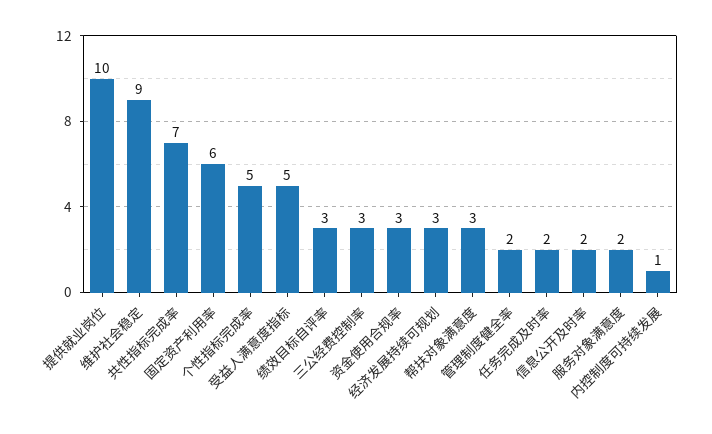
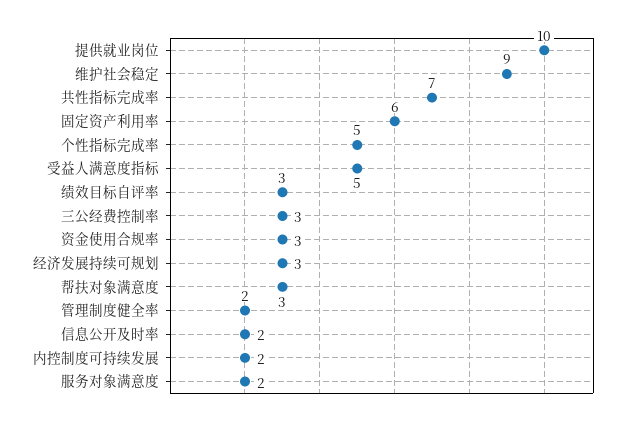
  {
    "提供就业岗位": 10,
    "维护社会稳定": 9,
    "共性指标完成率": 7,
    "固定资产利用率": 6,
    "个性指标完成率": 5,
    "受益人满意度指标": 5,
    "绩效目标自评率": 3,
    "三公经费控制率": 3,
    "资金使用合规率": 3,
    "经济发展持续可规划": 3,
    "帮扶对象满意度": 3,
    "管理制度健全率": 2,
-   "任务完成及时率": 2,
    "信息公开及时率": 2,
    "服务对象满意度": 2,
-   "内控制度可持续发展": 1
+   "内控制度可持续发展": 2
  }

